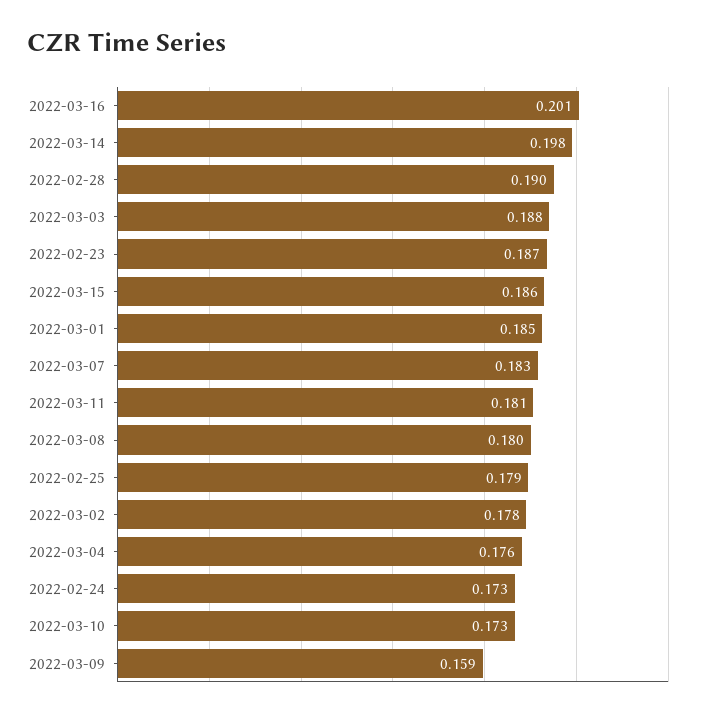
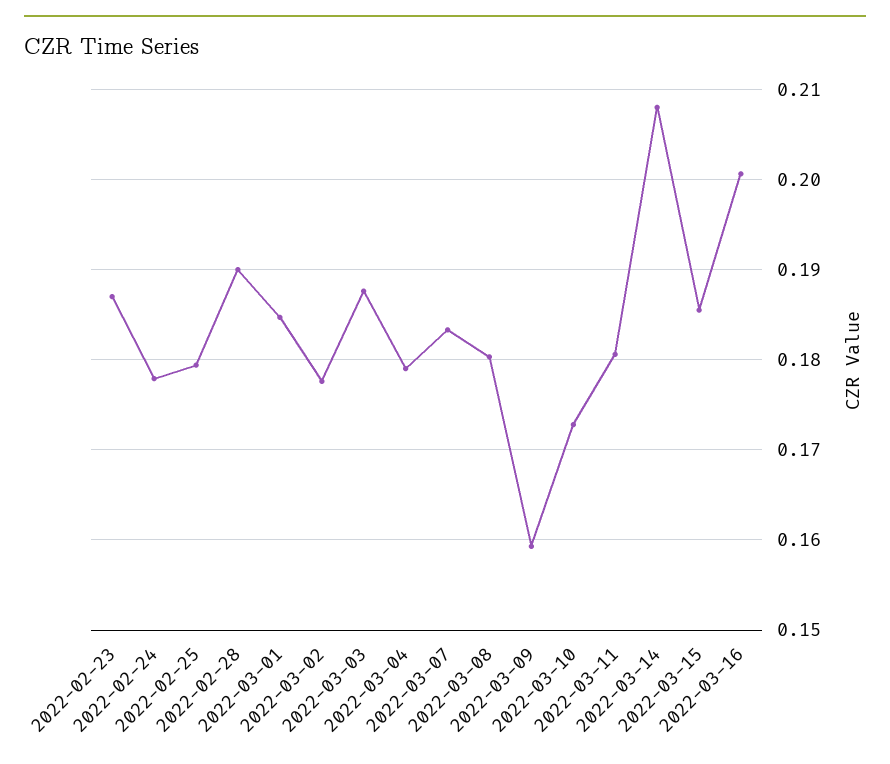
  {
    "2022-03-16": 0.201,
-   "2022-03-14": 0.198,
+   "2022-03-14": 0.208,
    "2022-02-28": 0.19,
    "2022-03-03": 0.188,
    "2022-02-23": 0.187,
    "2022-03-15": 0.186,
    "2022-03-01": 0.185,
    "2022-03-07": 0.183,
    "2022-03-11": 0.181,
    "2022-03-08": 0.18,
    "2022-02-25": 0.179,
    "2022-03-02": 0.178,
-   "2022-03-04": 0.176,
+   "2022-03-04": 0.179,
-   "2022-02-24": 0.173,
+   "2022-02-24": 0.178,
    "2022-03-10": 0.173,
    "2022-03-09": 0.159
  }

